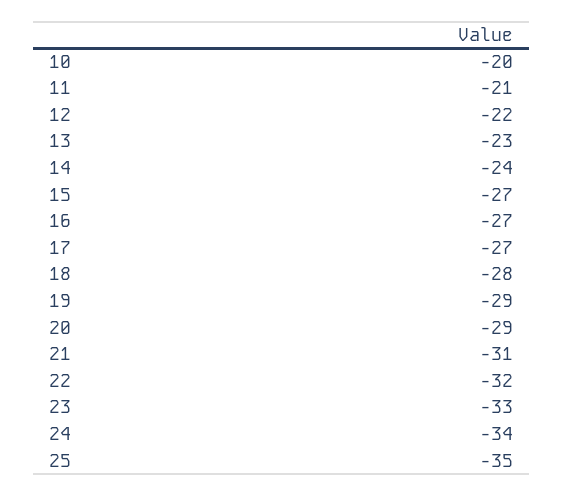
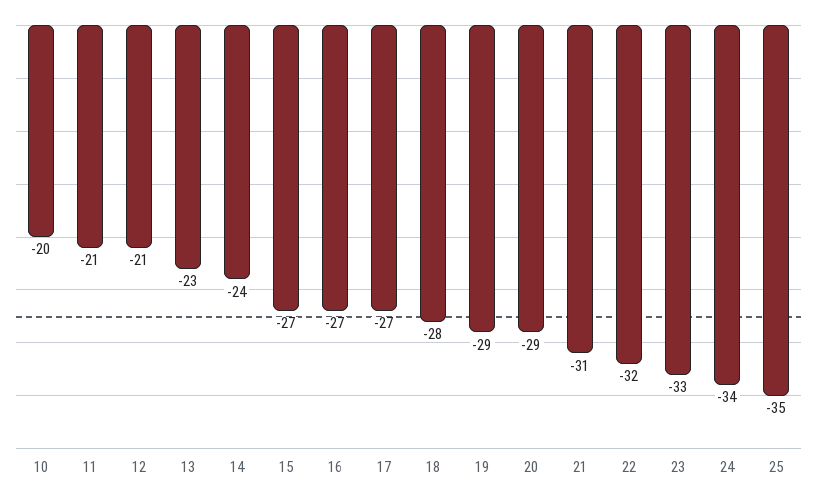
  {
    "10": -20,
    "11": -21,
-   "12": -22,
+   "12": -21,
    "13": -23,
    "14": -24,
    "15": -27,
    "16": -27,
    "17": -27,
    "18": -28,
    "19": -29,
    "20": -29,
    "21": -31,
    "22": -32,
    "23": -33,
    "24": -34,
    "25": -35
  }

